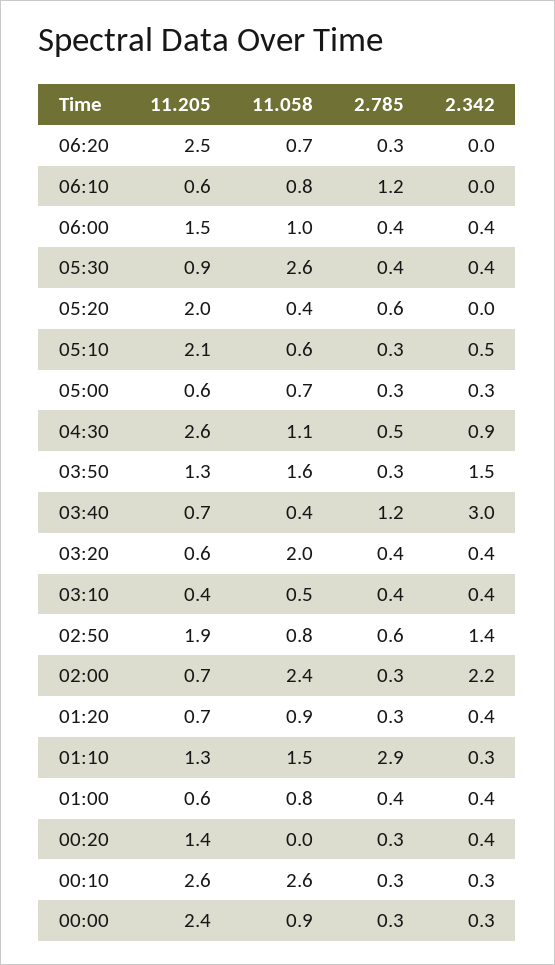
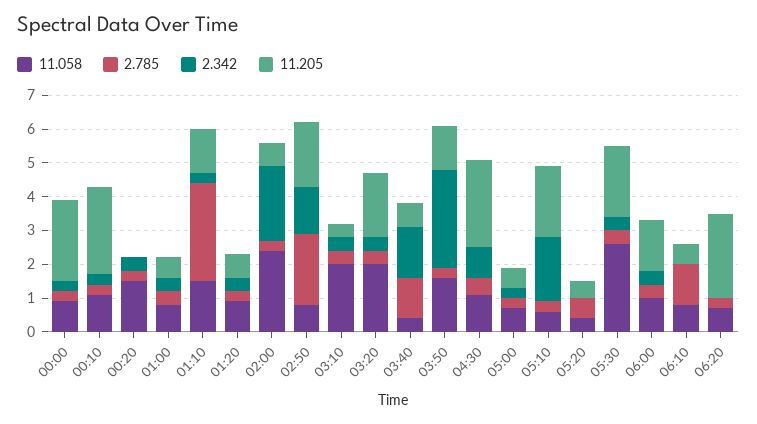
  {
    "11.205": {
      "06:20": 2.5,
      "06:10": 0.6,
      "06:00": 1.5,
-     "05:30": 0.9,
+     "05:30": 2,
-     "05:20": 2,
+     "05:20": 0.5,
      "05:10": 2.1,
      "05:00": 0.6,
      "04:30": 2.6,
      "03:50": 1.3,
      "03:40": 0.7,
-     "03:20": 0.6,
+     "03:20": 2,
      "03:10": 0.4,
      "02:50": 1.9,
      "02:00": 0.7,
      "01:20": 0.7,
      "01:10": 1.3,
      "01:00": 0.6,
-     "00:20": 1.4,
+     "00:20": 0,
      "00:10": 2.6,
      "00:00": 2.4
    },
    "11.058": {
      "06:20": 0.7,
      "06:10": 0.8,
      "06:00": 1,
      "05:30": 2.6,
      "05:20": 0.4,
      "05:10": 0.6,
      "05:00": 0.7,
      "04:30": 1.1,
      "03:50": 1.6,
      "03:40": 0.4,
      "03:20": 2,
-     "03:10": 0.5,
+     "03:10": 2,
      "02:50": 0.8,
      "02:00": 2.4,
      "01:20": 0.9,
      "01:10": 1.5,
      "01:00": 0.8,
-     "00:20": 0,
+     "00:20": 1.5,
-     "00:10": 2.6,
+     "00:10": 1,
      "00:00": 0.9
    },
    "2.785": {
      "06:20": 0.3,
      "06:10": 1.2,
      "06:00": 0.4,
      "05:30": 0.4,
      "05:20": 0.6,
      "05:10": 0.3,
      "05:00": 0.3,
      "04:30": 0.5,
      "03:50": 0.3,
      "03:40": 1.2,
      "03:20": 0.4,
      "03:10": 0.4,
-     "02:50": 0.6,
+     "02:50": 2,
      "02:00": 0.3,
      "01:20": 0.3,
      "01:10": 2.9,
      "01:00": 0.4,
      "00:20": 0.3,
      "00:10": 0.3,
      "00:00": 0.3
    },
    "2.342": {
      "06:20": 0,
      "06:10": 0,
      "06:00": 0.4,
      "05:30": 0.4,
      "05:20": 0,
-     "05:10": 0.5,
+     "05:10": 2,
      "05:00": 0.3,
      "04:30": 0.9,
-     "03:50": 1.5,
+     "03:50": 3,
-     "03:40": 3,
+     "03:40": 1.5,
      "03:20": 0.4,
      "03:10": 0.4,
      "02:50": 1.4,
      "02:00": 2.2,
      "01:20": 0.4,
      "01:10": 0.3,
      "01:00": 0.4,
      "00:20": 0.4,
      "00:10": 0.3,
      "00:00": 0.3
    }
  }

